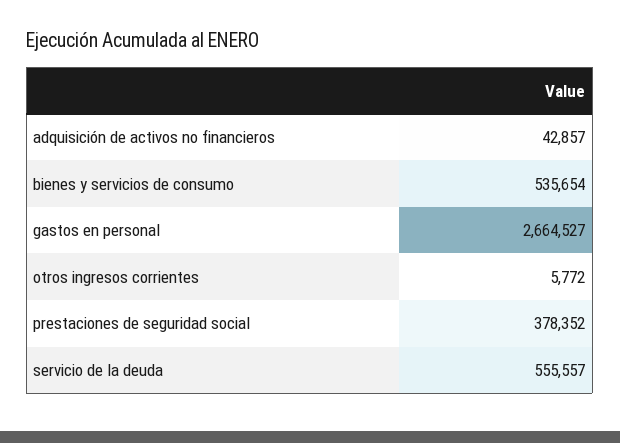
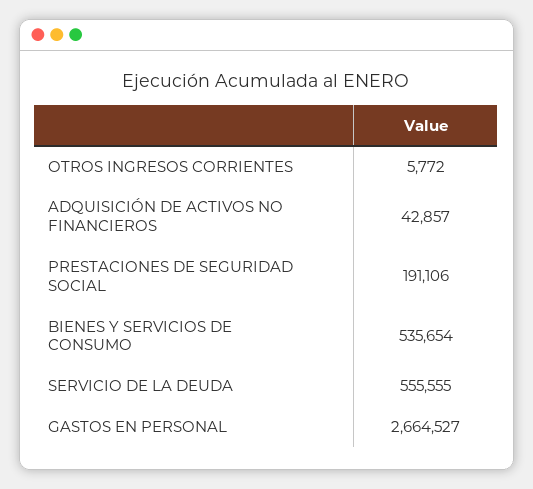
  {
    "adquisición de activos no financieros": 42857,
    "bienes y servicios de consumo": 535654,
    "gastos en personal": 2664527,
    "otros ingresos corrientes": 5772,
-   "prestaciones de seguridad social": 378352,
+   "prestaciones de seguridad social": 191106,
-   "servicio de la deuda": 555557
+   "servicio de la deuda": 555555
  }

